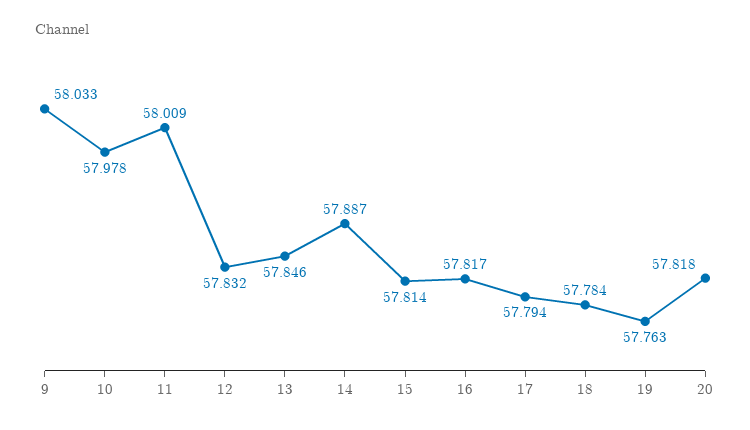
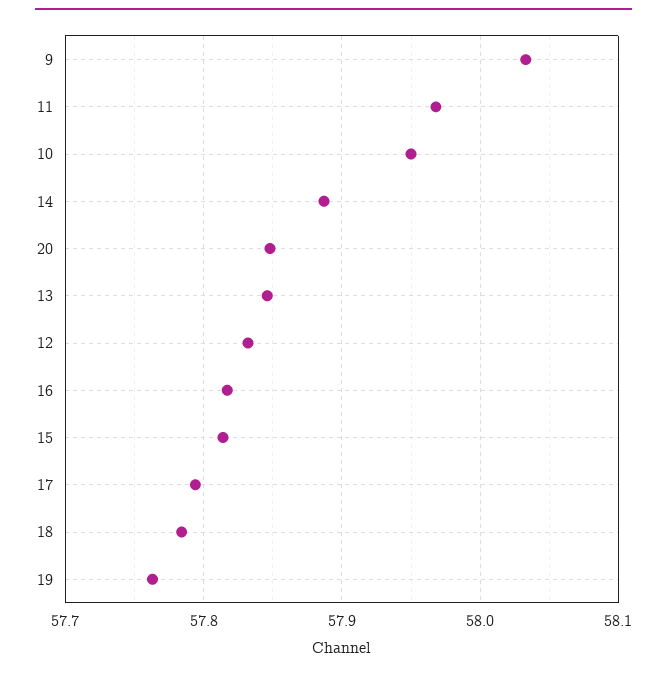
  {
    "9": 58.033,
-   "10": 57.978,
+   "10": 57.95,
-   "11": 58.009,
+   "11": 57.97,
    "12": 57.832,
    "13": 57.846,
    "14": 57.887,
    "15": 57.814,
    "16": 57.817,
    "17": 57.794,
    "18": 57.784,
    "19": 57.763,
-   "20": 57.818
+   "20": 57.85
  }

